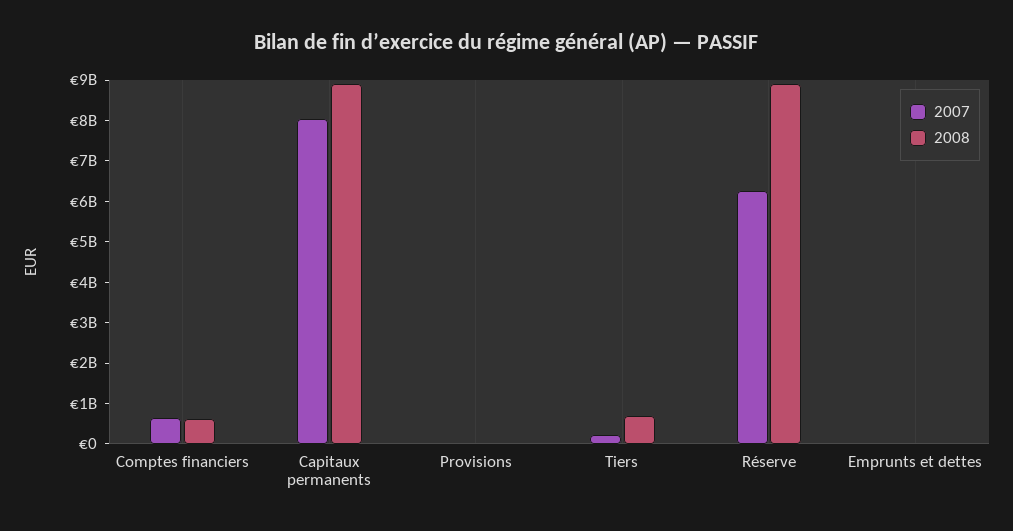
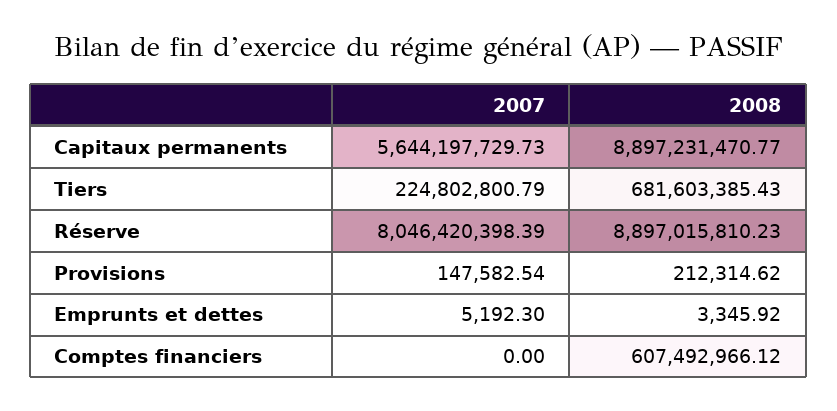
  {
    "2007": {
-     "Comptes financiers": 600000000,
+     "Comptes financiers": 0,
-     "Capitaux permanents": 8000000000,
+     "Capitaux permanents": 5644197729.73,
      "Provisions": 147582.54,
      "Tiers": 224802800.79,
-     "Réserve": 6200000000,
+     "Réserve": 8046420398.39,
      "Emprunts et dettes": 5192.3
    },
    "2008": {
      "Comptes financiers": 607492966.12,
      "Capitaux permanents": 8897231470.77,
      "Provisions": 212314.62,
      "Tiers": 681603385.43,
      "Réserve": 8897015810.23,
      "Emprunts et dettes": 3345.92
    }
  }

